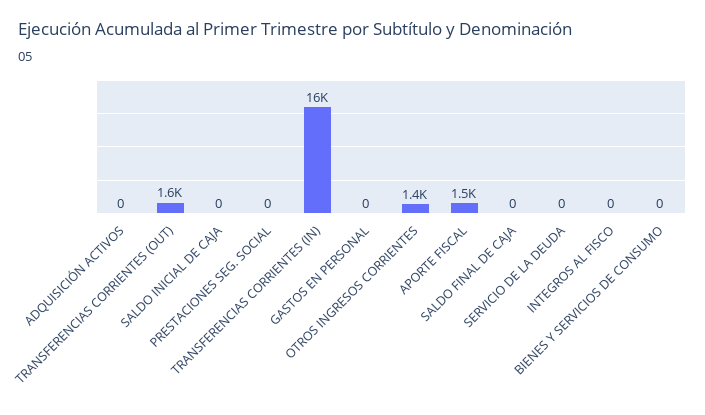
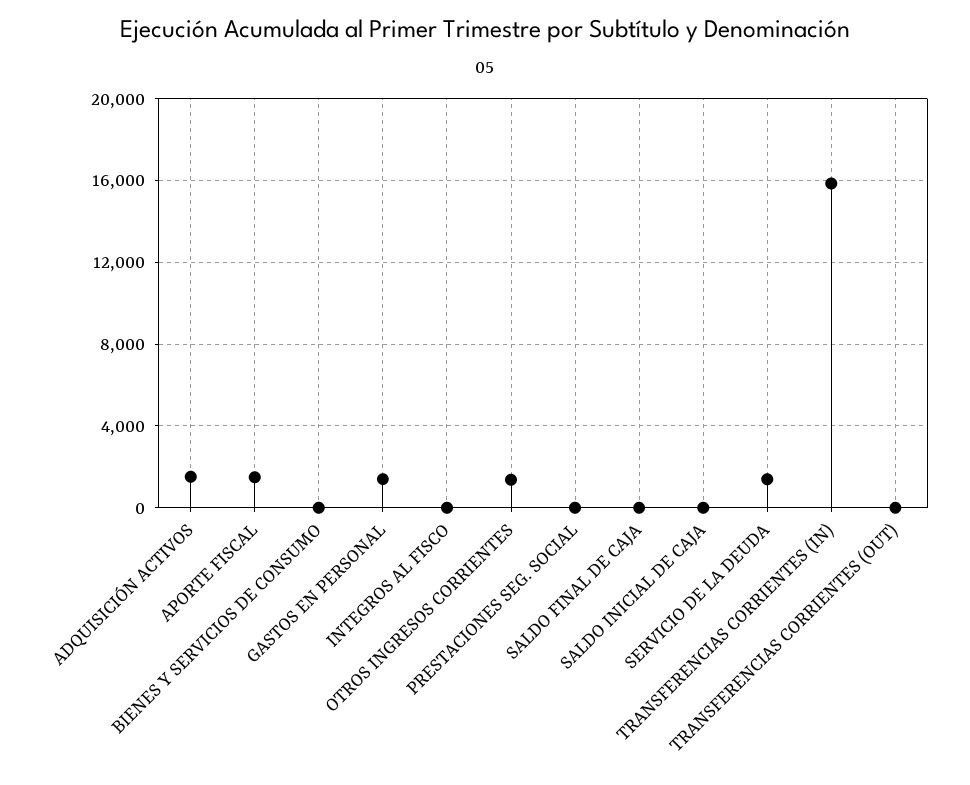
  {
-   "ADQUISICIÓN ACTIVOS": 0,
+   "ADQUISICIÓN ACTIVOS": 1500,
-   "TRANSFERENCIAS CORRIENTES (OUT)": 1600,
+   "TRANSFERENCIAS CORRIENTES (OUT)": 0,
    "SALDO INICIAL DE CAJA": 0,
    "PRESTACIONES SEG. SOCIAL": 0,
    "TRANSFERENCIAS CORRIENTES (IN)": 16000,
-   "GASTOS EN PERSONAL": 0,
+   "GASTOS EN PERSONAL": 1500,
    "OTROS INGRESOS CORRIENTES": 1400,
    "APORTE FISCAL": 1500,
    "SALDO FINAL DE CAJA": 0,
-   "SERVICIO DE LA DEUDA": 0,
+   "SERVICIO DE LA DEUDA": 1500,
    "INTEGROS AL FISCO": 0,
    "BIENES Y SERVICIOS DE CONSUMO": 0
  }

